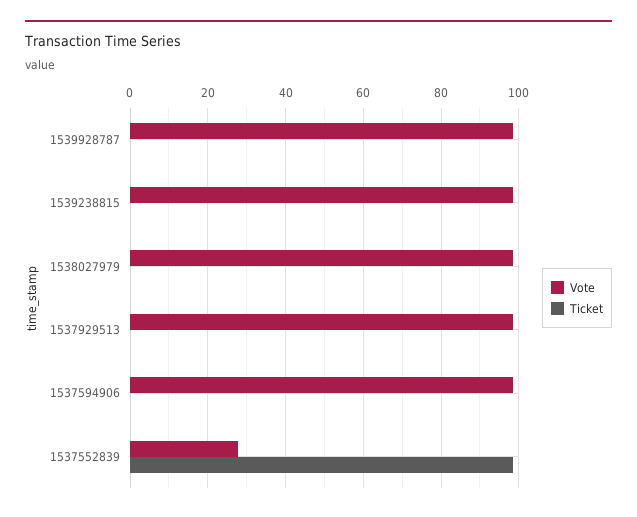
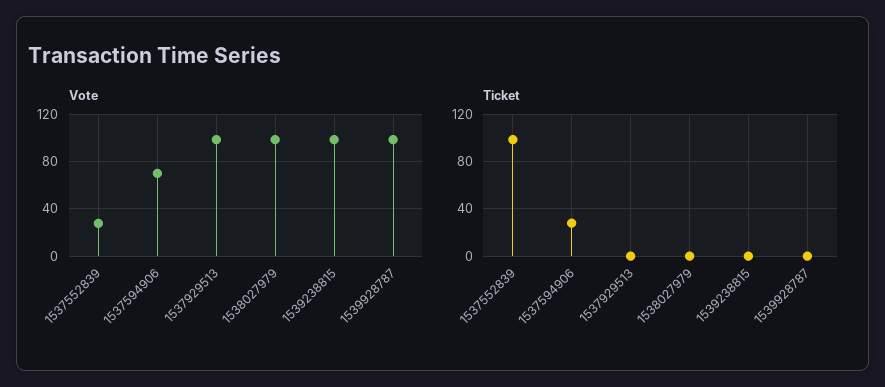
  {
    "Vote": {
      "1539928787": 98,
      "1539238815": 98,
      "1538027979": 98,
      "1537929513": 98,
-     "1537594906": 98,
+     "1537594906": 70,
      "1537552839": 28
    },
    "Ticket": {
      "1539928787": 0,
      "1539238815": 0,
      "1538027979": 0,
      "1537929513": 0,
-     "1537594906": 0,
+     "1537594906": 30,
      "1537552839": 98
    }
  }

